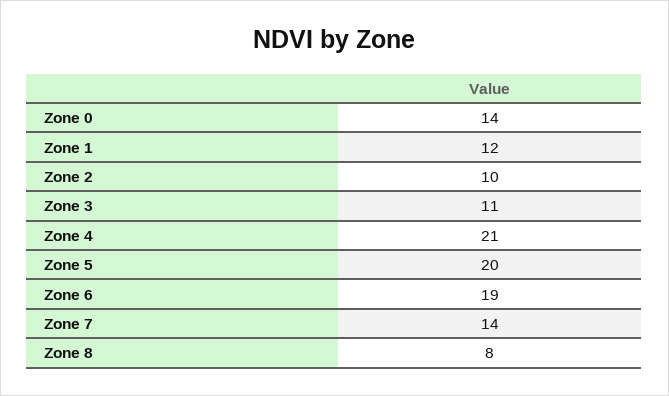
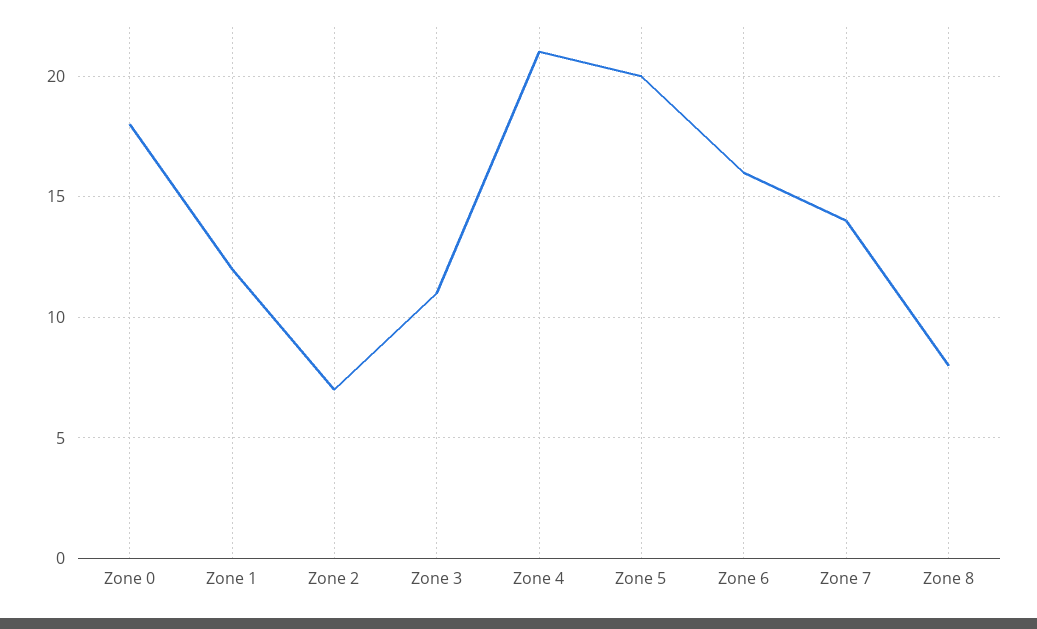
  {
-   "Zone 0": 14,
+   "Zone 0": 18,
    "Zone 1": 12,
-   "Zone 2": 10,
+   "Zone 2": 7,
    "Zone 3": 11,
    "Zone 4": 21,
    "Zone 5": 20,
-   "Zone 6": 19,
+   "Zone 6": 16,
    "Zone 7": 14,
    "Zone 8": 8
  }

